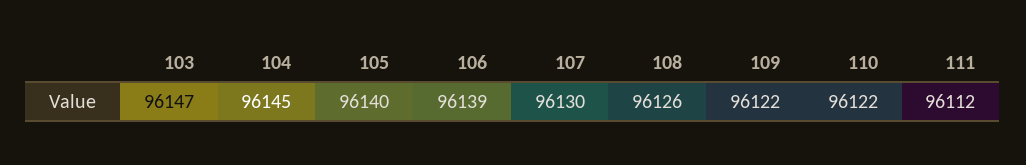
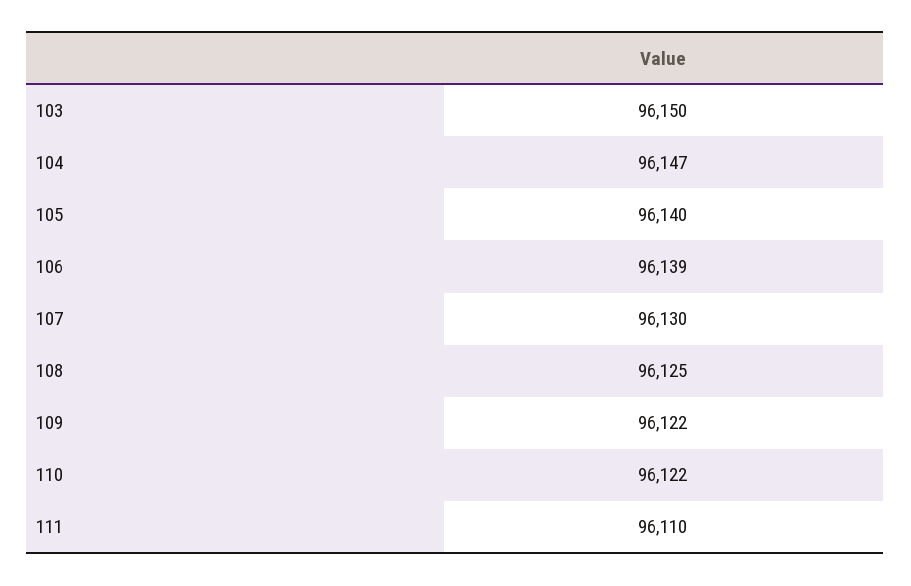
  {
-   "103": 96147,
+   "103": 96150,
-   "104": 96145,
+   "104": 96147,
    "105": 96140,
    "106": 96139,
    "107": 96130,
-   "108": 96126,
+   "108": 96125,
    "109": 96122,
    "110": 96122,
-   "111": 96112
+   "111": 96110
  }

